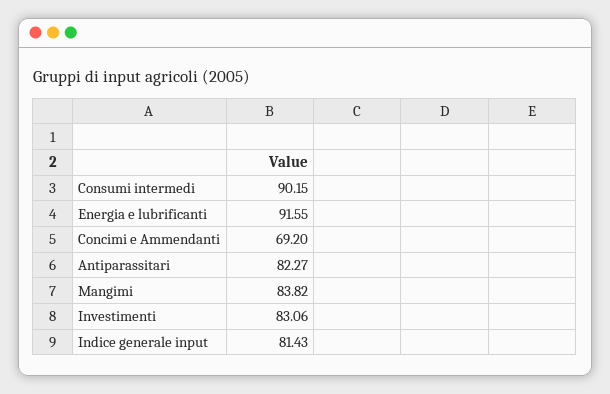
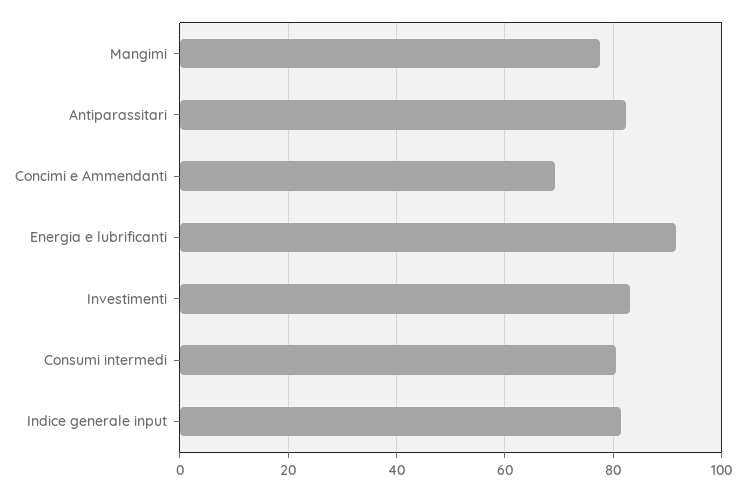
  {
-   "Consumi intermedi": 90.15,
+   "Consumi intermedi": 80,
    "Energia e lubrificanti": 91.55,
    "Concimi e Ammendanti": 69.2,
    "Antiparassitari": 82.27,
-   "Mangimi": 83.82,
+   "Mangimi": 78,
    "Investimenti": 83.06,
    "Indice generale input": 81.43
  }

